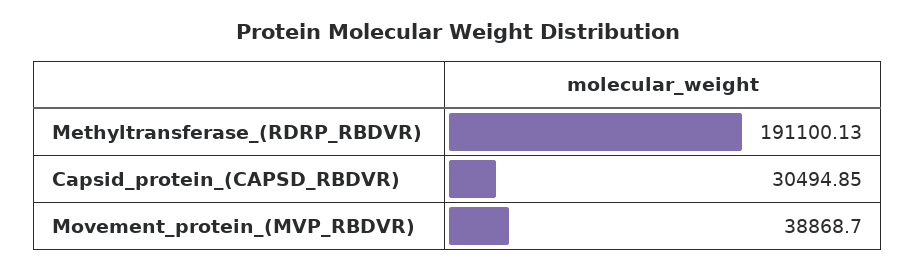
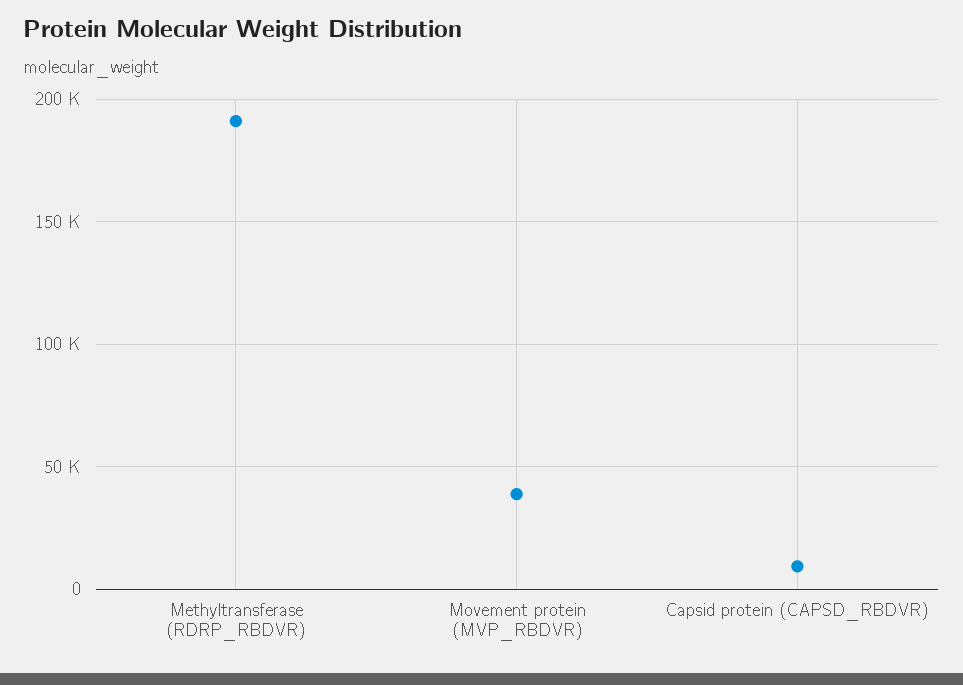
  {
    "Methyltransferase_(RDRP_RBDVR)": 191100.13,
-   "Capsid_protein_(CAPSD_RBDVR)": 30494.85,
+   "Capsid_protein_(CAPSD_RBDVR)": 10000,
    "Movement_protein_(MVP_RBDVR)": 38868.7
  }

